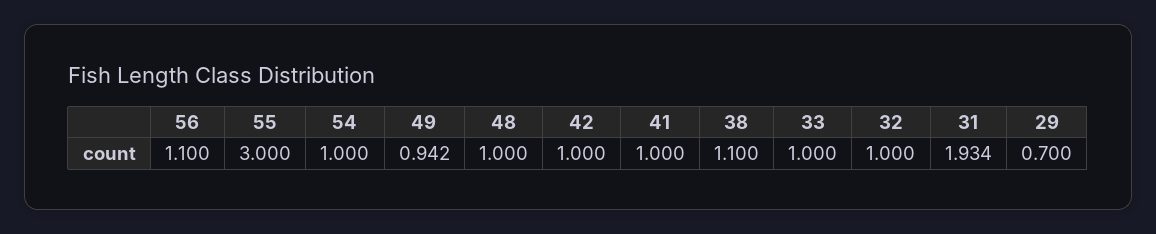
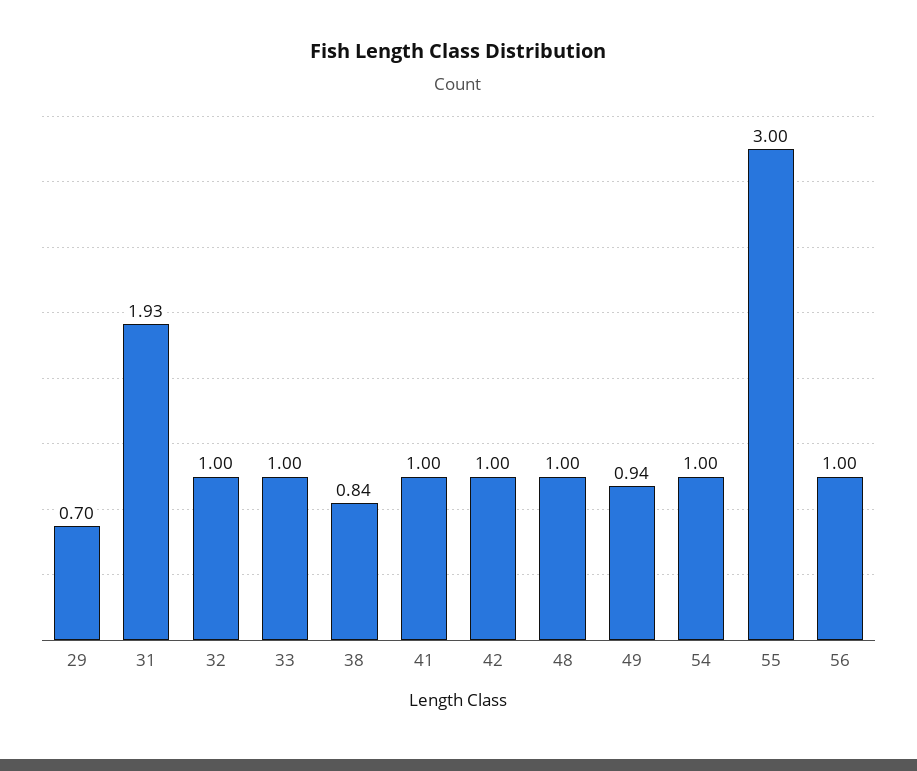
  {
-   "56": 1.1,
+   "56": 1,
    "55": 3,
    "54": 1,
    "49": 0.942,
    "48": 1,
    "42": 1,
    "41": 1,
-   "38": 1.1,
+   "38": 0.84,
    "33": 1,
    "32": 1,
    "31": 1.934,
    "29": 0.7
  }

